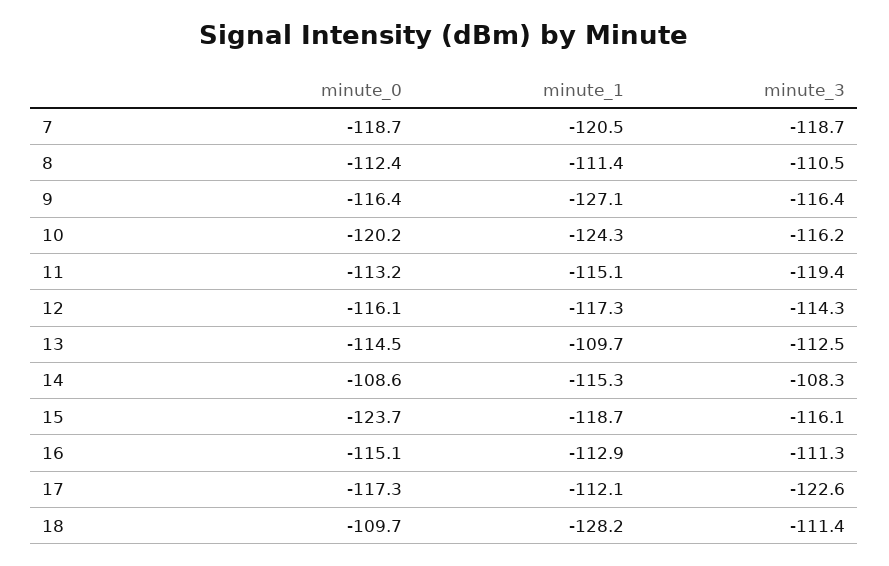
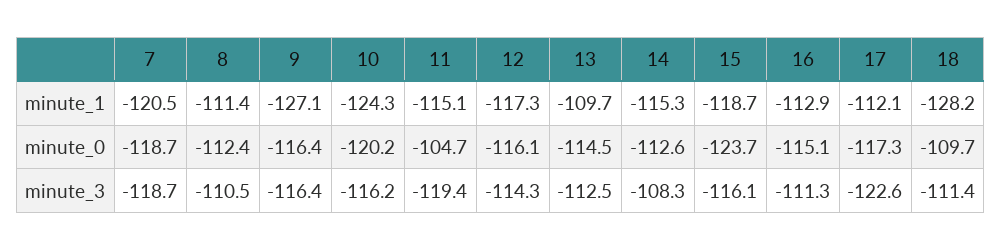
  {
    "minute_0": {
      "7": -118.7,
      "8": -112.4,
      "9": -116.4,
      "10": -120.2,
-     "11": -113.2,
+     "11": -104.7,
      "12": -116.1,
      "13": -114.5,
-     "14": -108.6,
+     "14": -112.6,
      "15": -123.7,
      "16": -115.1,
      "17": -117.3,
      "18": -109.7
    },
    "minute_1": {
      "7": -120.5,
      "8": -111.4,
      "9": -127.1,
      "10": -124.3,
      "11": -115.1,
      "12": -117.3,
      "13": -109.7,
      "14": -115.3,
      "15": -118.7,
      "16": -112.9,
      "17": -112.1,
      "18": -128.2
    },
    "minute_3": {
      "7": -118.7,
      "8": -110.5,
      "9": -116.4,
      "10": -116.2,
      "11": -119.4,
      "12": -114.3,
      "13": -112.5,
      "14": -108.3,
      "15": -116.1,
      "16": -111.3,
      "17": -122.6,
      "18": -111.4
    }
  }

